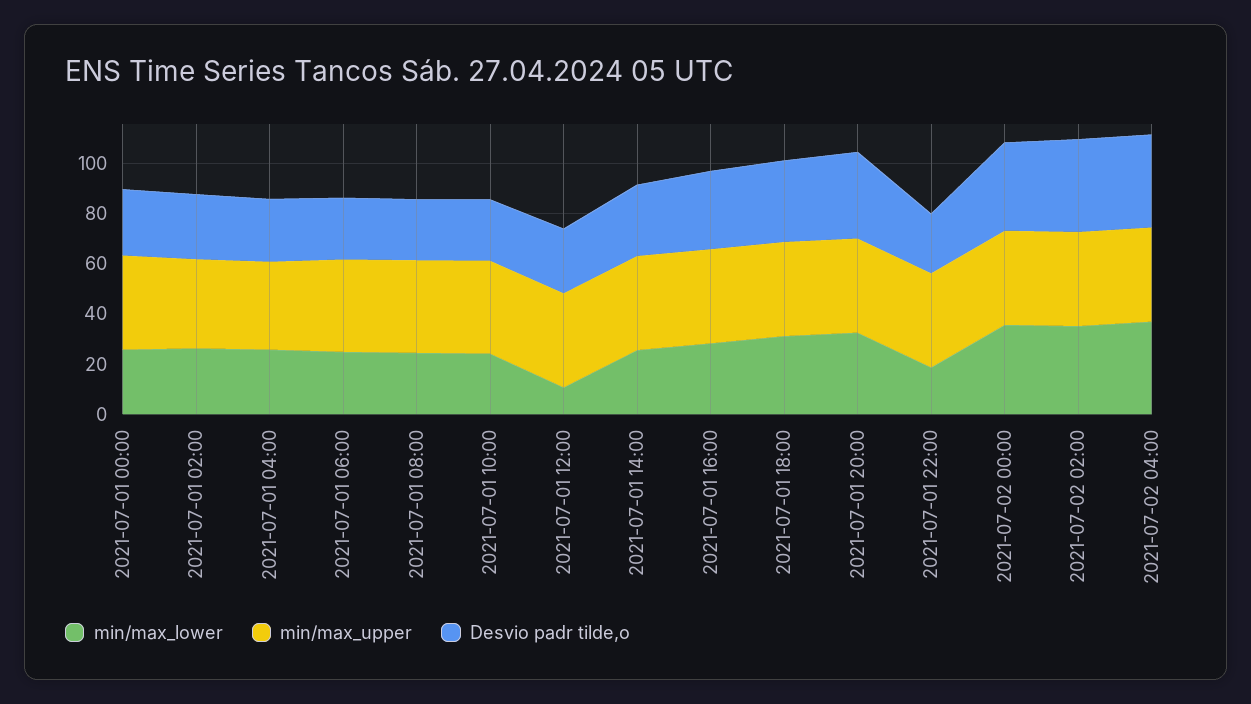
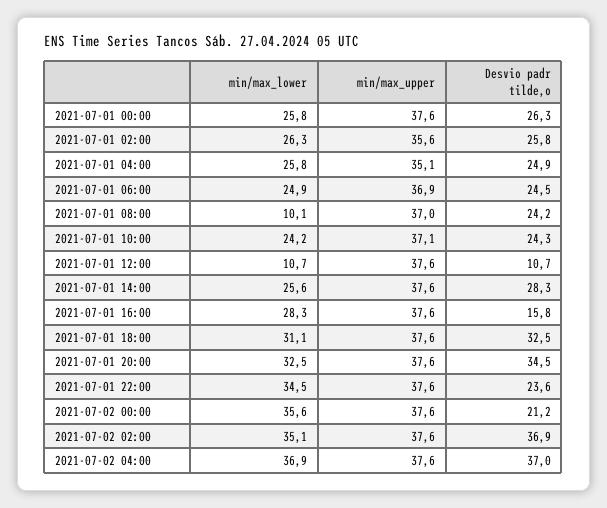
  {
    "min/max_lower": {
      "2021-07-01 00:00": 25.8,
      "2021-07-01 02:00": 26.3,
      "2021-07-01 04:00": 25.8,
      "2021-07-01 06:00": 24.9,
-     "2021-07-01 08:00": 25,
+     "2021-07-01 08:00": 10.1,
      "2021-07-01 10:00": 24.2,
      "2021-07-01 12:00": 10.7,
      "2021-07-01 14:00": 25.6,
      "2021-07-01 16:00": 28.3,
      "2021-07-01 18:00": 31.1,
      "2021-07-01 20:00": 32.5,
-     "2021-07-01 22:00": 20,
+     "2021-07-01 22:00": 34.5,
      "2021-07-02 00:00": 35.6,
      "2021-07-02 02:00": 35.1,
      "2021-07-02 04:00": 36.9
    },
    "min/max_upper": {
      "2021-07-01 00:00": 37.6,
      "2021-07-01 02:00": 35.6,
      "2021-07-01 04:00": 35.1,
      "2021-07-01 06:00": 36.9,
      "2021-07-01 08:00": 37,
      "2021-07-01 10:00": 37.1,
      "2021-07-01 12:00": 37.6,
      "2021-07-01 14:00": 37.6,
      "2021-07-01 16:00": 37.6,
      "2021-07-01 18:00": 37.6,
      "2021-07-01 20:00": 37.6,
      "2021-07-01 22:00": 37.6,
      "2021-07-02 00:00": 37.6,
      "2021-07-02 02:00": 37.6,
      "2021-07-02 04:00": 37.6
    },
    "Desvio padr tilde,o": {
      "2021-07-01 00:00": 26.3,
      "2021-07-01 02:00": 25.8,
      "2021-07-01 04:00": 24.9,
      "2021-07-01 06:00": 24.5,
      "2021-07-01 08:00": 24.2,
      "2021-07-01 10:00": 24.3,
-     "2021-07-01 12:00": 25,
+     "2021-07-01 12:00": 10.7,
      "2021-07-01 14:00": 28.3,
-     "2021-07-01 16:00": 30,
+     "2021-07-01 16:00": 15.8,
      "2021-07-01 18:00": 32.5,
      "2021-07-01 20:00": 34.5,
      "2021-07-01 22:00": 23.6,
-     "2021-07-02 00:00": 35,
+     "2021-07-02 00:00": 21.2,
      "2021-07-02 02:00": 36.9,
      "2021-07-02 04:00": 37
    }
  }

